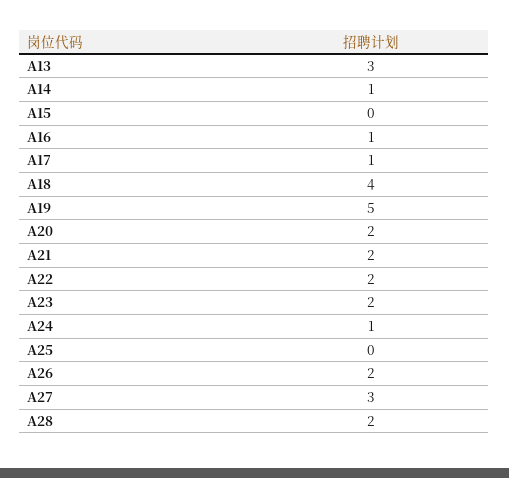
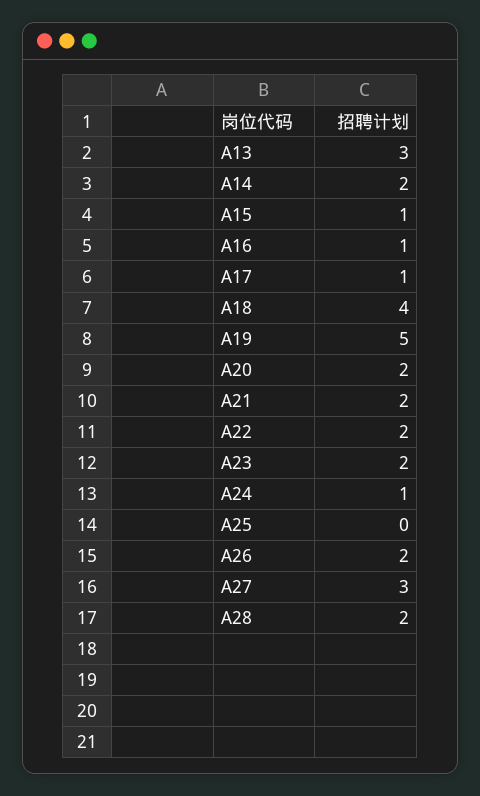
  {
    "A13": 3,
-   "A14": 1,
+   "A14": 2,
-   "A15": 0,
+   "A15": 1,
    "A16": 1,
    "A17": 1,
    "A18": 4,
    "A19": 5,
    "A20": 2,
    "A21": 2,
    "A22": 2,
    "A23": 2,
    "A24": 1,
    "A25": 0,
    "A26": 2,
    "A27": 3,
    "A28": 2
  }

